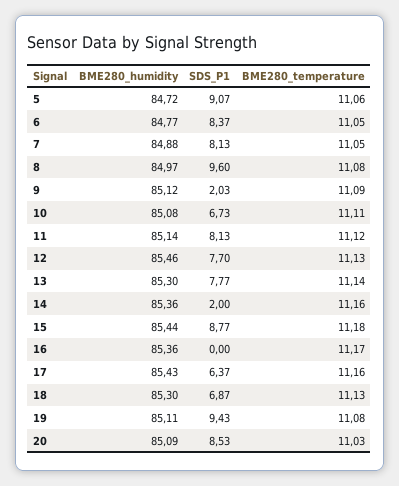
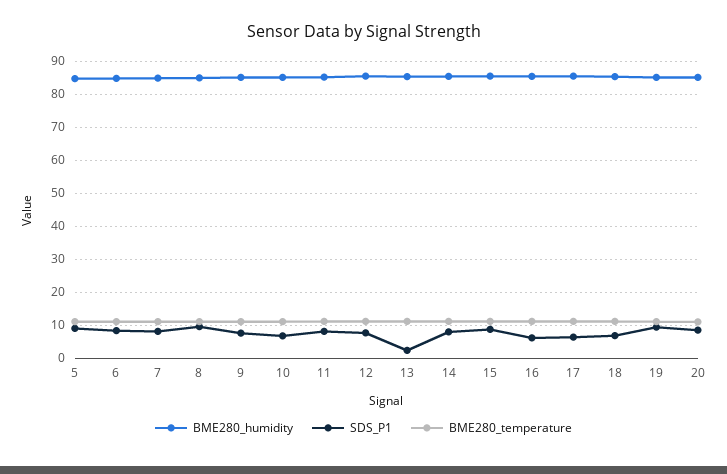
  {
    "BME280_humidity": {
      "5": 84.72,
      "6": 84.77,
      "7": 84.88,
      "8": 84.97,
      "9": 85.12,
      "10": 85.08,
      "11": 85.14,
      "12": 85.46,
      "13": 85.3,
      "14": 85.36,
      "15": 85.44,
      "16": 85.36,
      "17": 85.43,
      "18": 85.3,
      "19": 85.11,
      "20": 85.09
    },
    "SDS_P1": {
      "5": 9.07,
      "6": 8.37,
      "7": 8.13,
      "8": 9.6,
-     "9": 2.03,
+     "9": 8,
      "10": 6.73,
      "11": 8.13,
      "12": 7.7,
-     "13": 7.77,
+     "13": 2,
-     "14": 2,
+     "14": 8,
      "15": 8.77,
-     "16": 0,
+     "16": 6,
      "17": 6.37,
      "18": 6.87,
      "19": 9.43,
      "20": 8.53
    },
    "BME280_temperature": {
      "5": 11.06,
      "6": 11.05,
      "7": 11.05,
      "8": 11.08,
      "9": 11.09,
      "10": 11.11,
      "11": 11.12,
      "12": 11.13,
      "13": 11.14,
      "14": 11.16,
      "15": 11.18,
      "16": 11.17,
      "17": 11.16,
      "18": 11.13,
      "19": 11.08,
      "20": 11.03
    }
  }

